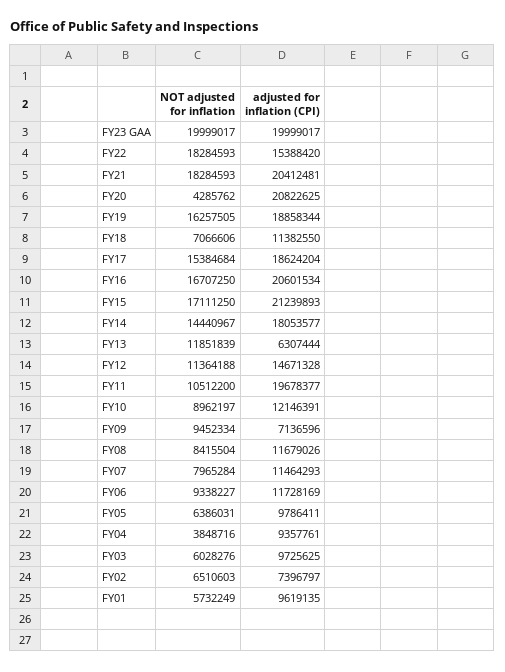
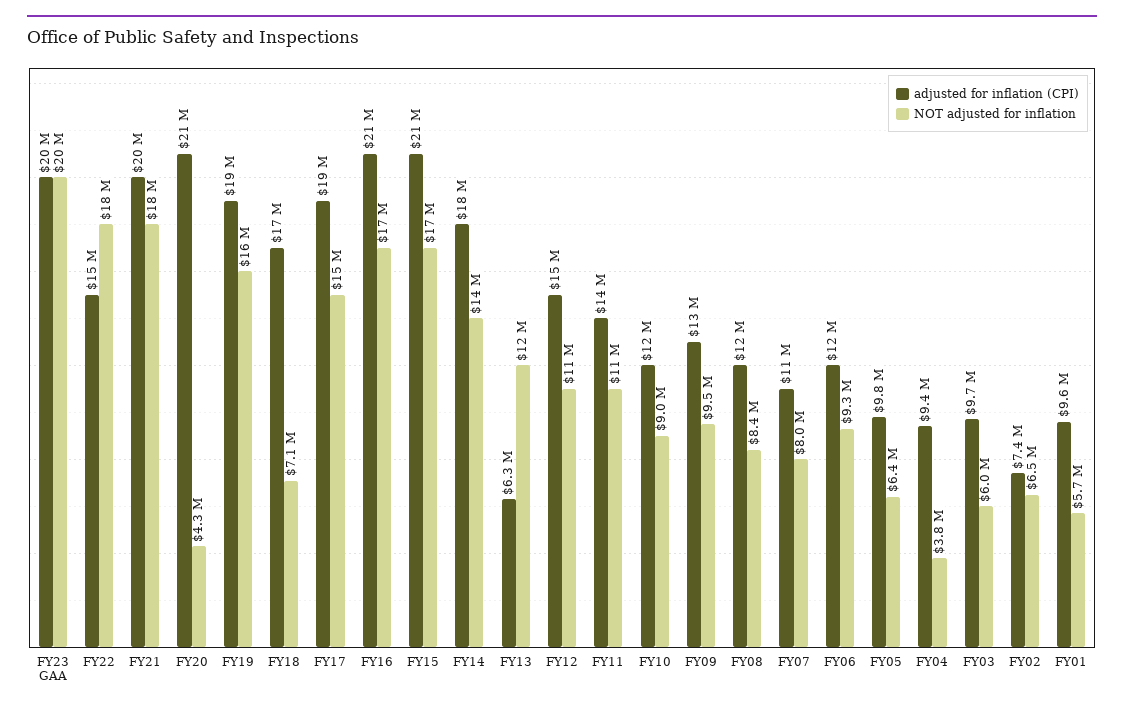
  {
    "NOT adjusted for inflation": {
      "FY23 GAA": 19999017,
      "FY22": 18284593,
      "FY21": 18284593,
      "FY20": 4285762,
      "FY19": 16257505,
      "FY18": 7066606,
      "FY17": 15384684,
      "FY16": 16707250,
      "FY15": 17111250,
      "FY14": 14440967,
      "FY13": 11851839,
      "FY12": 11364188,
      "FY11": 10512200,
      "FY10": 8962197,
      "FY09": 9452334,
      "FY08": 8415504,
      "FY07": 7965284,
      "FY06": 9338227,
      "FY05": 6386031,
      "FY04": 3848716,
      "FY03": 6028276,
      "FY02": 6510603,
      "FY01": 5732249
    },
    "adjusted for inflation (CPI)": {
      "FY23 GAA": 19999017,
      "FY22": 15388420,
      "FY21": 20412481,
      "FY20": 20822625,
      "FY19": 18858344,
-     "FY18": 11382550,
+     "FY18": 17000000,
      "FY17": 18624204,
      "FY16": 20601534,
      "FY15": 21239893,
      "FY14": 18053577,
      "FY13": 6307444,
      "FY12": 14671328,
-     "FY11": 19678377,
+     "FY11": 14000000,
      "FY10": 12146391,
-     "FY09": 7136596,
+     "FY09": 13000000,
      "FY08": 11679026,
      "FY07": 11464293,
      "FY06": 11728169,
      "FY05": 9786411,
      "FY04": 9357761,
      "FY03": 9725625,
      "FY02": 7396797,
      "FY01": 9619135
    }
  }

